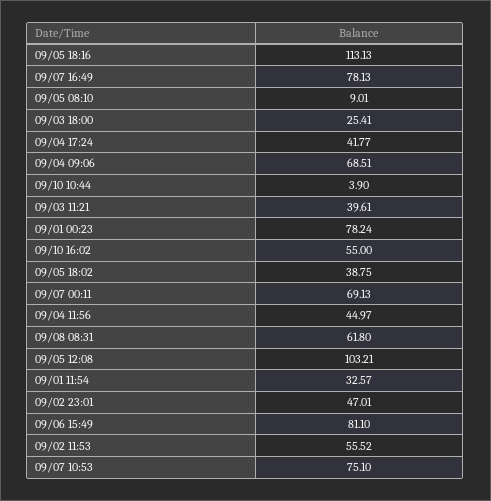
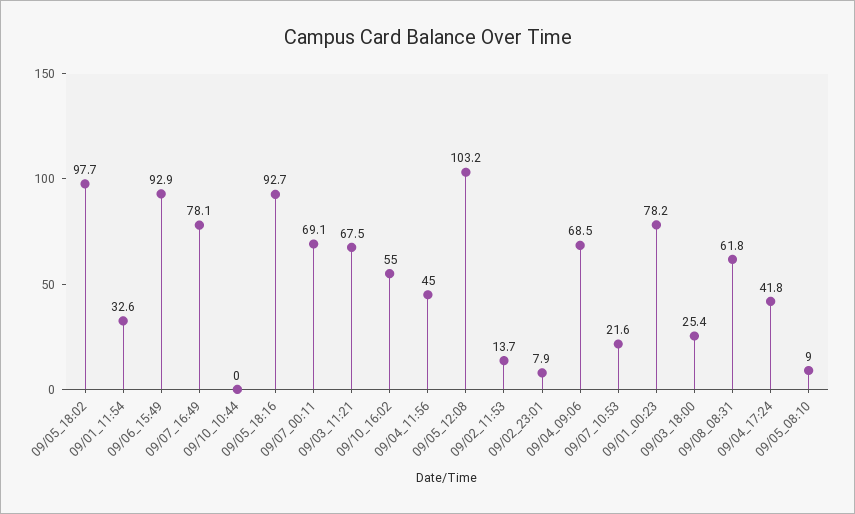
  {
-   "09/05 18:16": 113.13,
+   "09/05 18:16": 92.7,
    "09/07 16:49": 78.13,
    "09/05 08:10": 9.01,
    "09/03 18:00": 25.41,
    "09/04 17:24": 41.77,
    "09/04 09:06": 68.51,
-   "09/10 10:44": 3.9,
+   "09/10 10:44": 0,
-   "09/03 11:21": 39.61,
+   "09/03 11:21": 67.5,
    "09/01 00:23": 78.24,
    "09/10 16:02": 55,
-   "09/05 18:02": 38.75,
+   "09/05 18:02": 97.7,
    "09/07 00:11": 69.13,
    "09/04 11:56": 44.97,
    "09/08 08:31": 61.8,
    "09/05 12:08": 103.21,
    "09/01 11:54": 32.57,
-   "09/02 23:01": 47.01,
+   "09/02 23:01": 7.9,
-   "09/06 15:49": 81.1,
+   "09/06 15:49": 92.9,
-   "09/02 11:53": 55.52,
+   "09/02 11:53": 13.7,
-   "09/07 10:53": 75.1
+   "09/07 10:53": 21.6
  }

